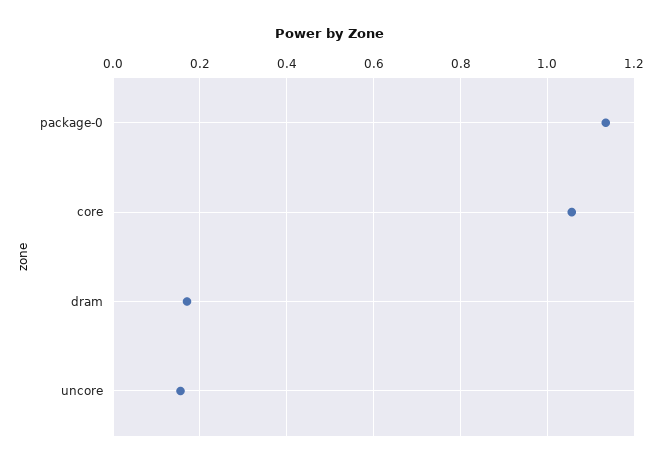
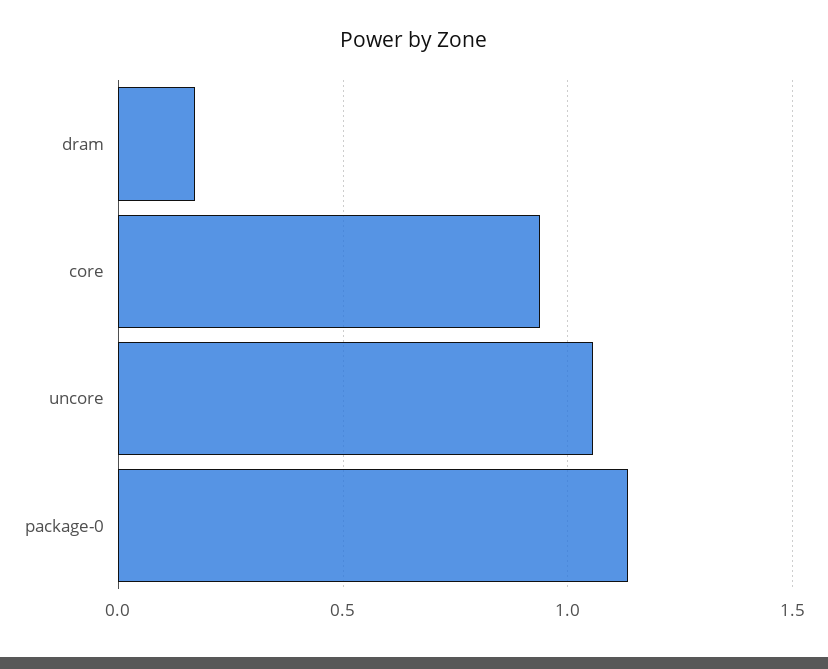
  {
    "package-0": 1.14,
-   "core": 1.06,
+   "core": 0.95,
    "dram": 0.18,
-   "uncore": 0.16
+   "uncore": 1.05
  }

